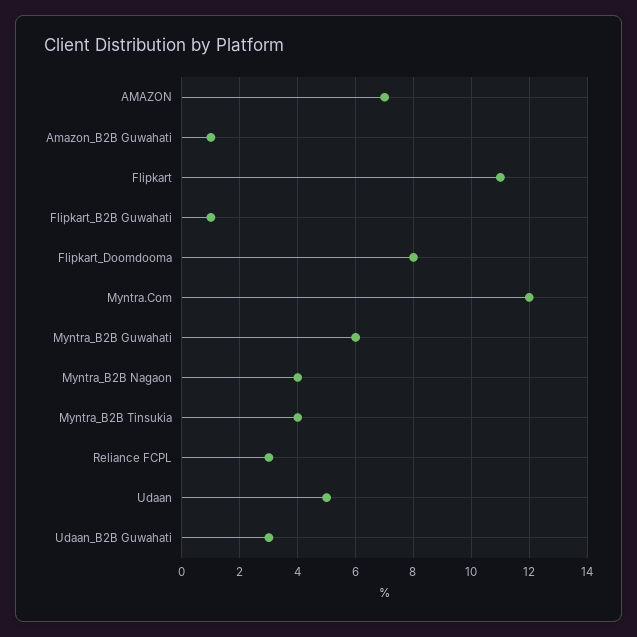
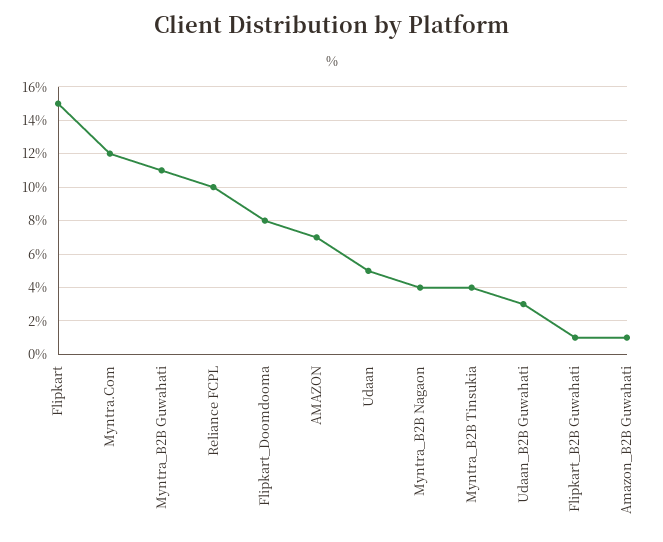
  {
    "AMAZON": 7,
    "Amazon_B2B Guwahati": 1,
-   "Flipkart": 11,
+   "Flipkart": 15,
    "Flipkart_B2B Guwahati": 1,
    "Flipkart_Doomdooma": 8,
    "Myntra.Com": 12,
-   "Myntra_B2B Guwahati": 6,
+   "Myntra_B2B Guwahati": 11,
    "Myntra_B2B Nagaon": 4,
    "Myntra_B2B Tinsukia": 4,
-   "Reliance FCPL": 3,
+   "Reliance FCPL": 10,
    "Udaan": 5,
    "Udaan_B2B Guwahati": 3
  }

